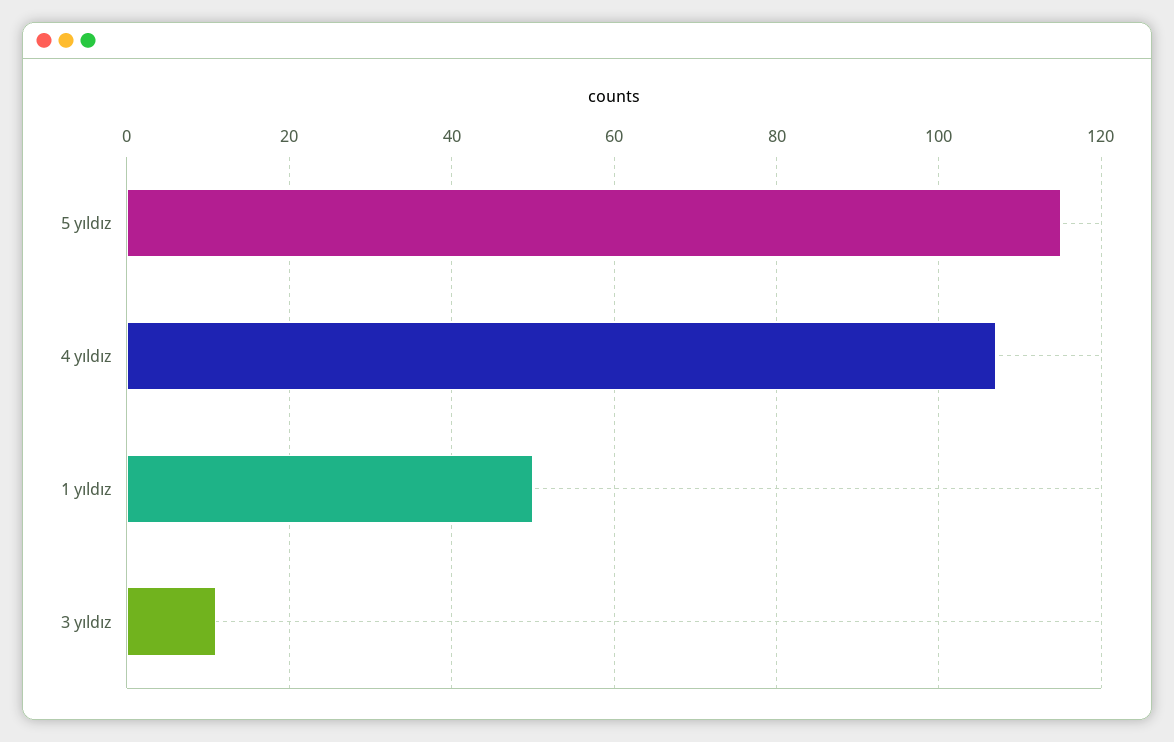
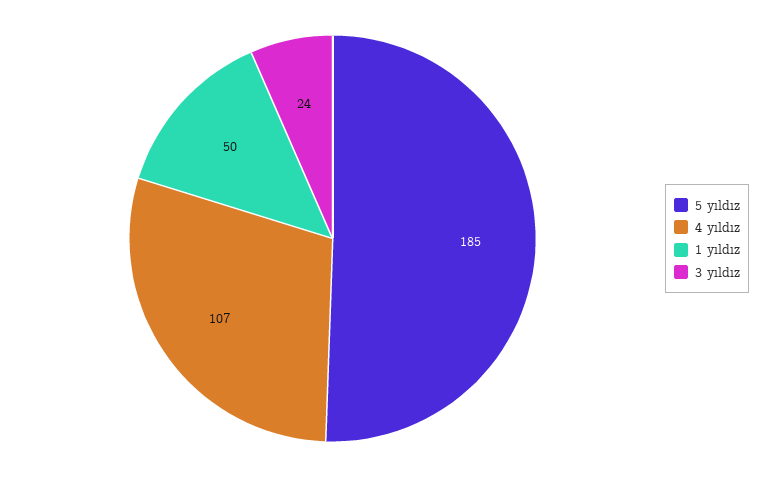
  {
-   "5 yıldız": 115,
+   "5 yıldız": 185,
    "4 yıldız": 107,
    "1 yıldız": 50,
-   "3 yıldız": 10
+   "3 yıldız": 24
  }

